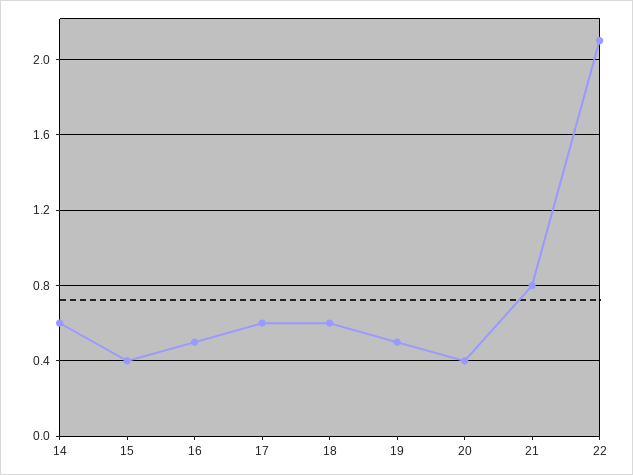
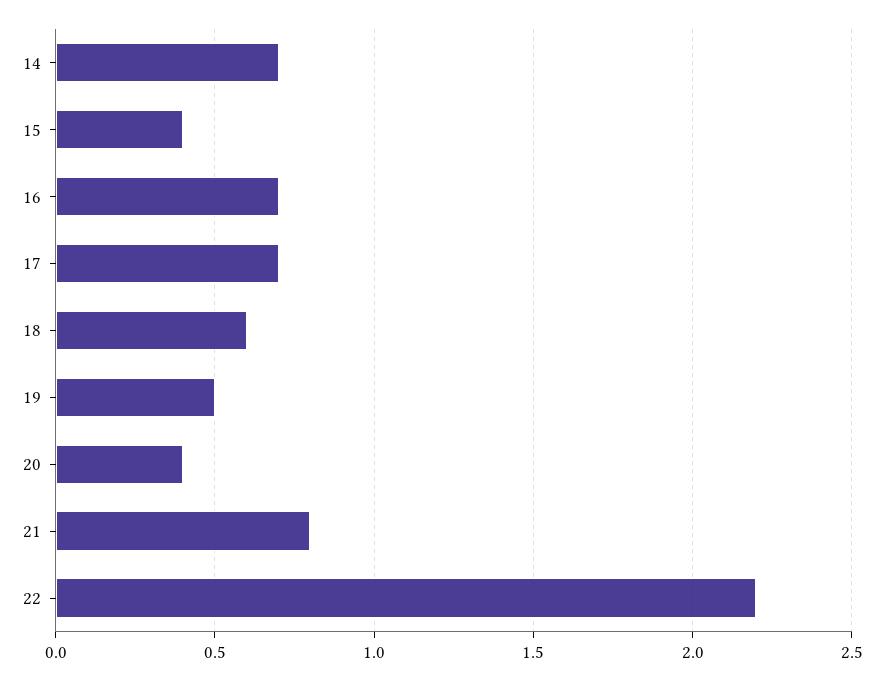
  {
-   "14": 0.6,
+   "14": 0.7,
    "15": 0.4,
-   "16": 0.5,
+   "16": 0.7,
-   "17": 0.6,
+   "17": 0.7,
    "18": 0.6,
    "19": 0.5,
    "20": 0.4,
    "21": 0.8,
-   "22": 2.1
+   "22": 2.2
  }

